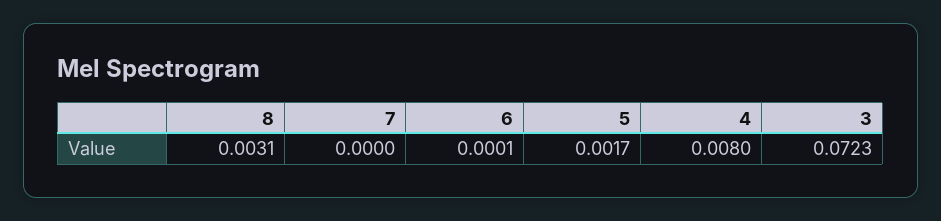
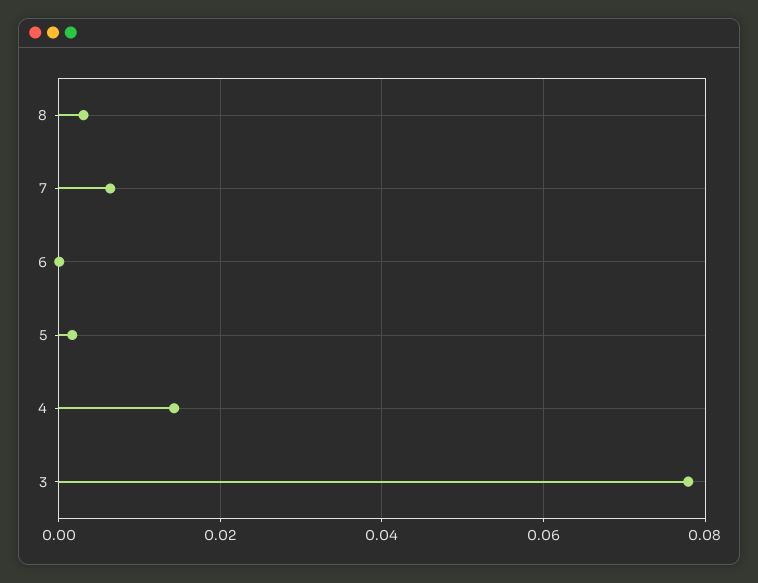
  {
    "8": 0.0031,
-   "7": 0,
+   "7": 0.006,
    "6": 0.0001,
    "5": 0.0017,
-   "4": 0.008,
+   "4": 0.014,
-   "3": 0.0723
+   "3": 0.078
  }

